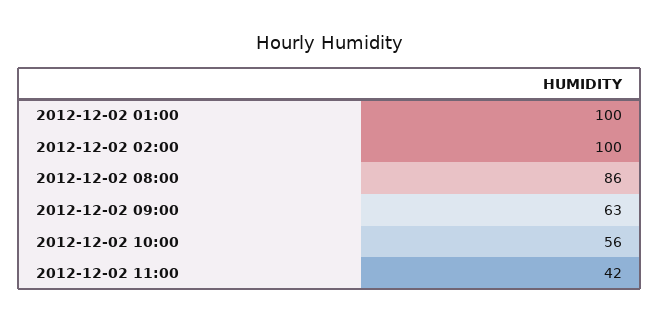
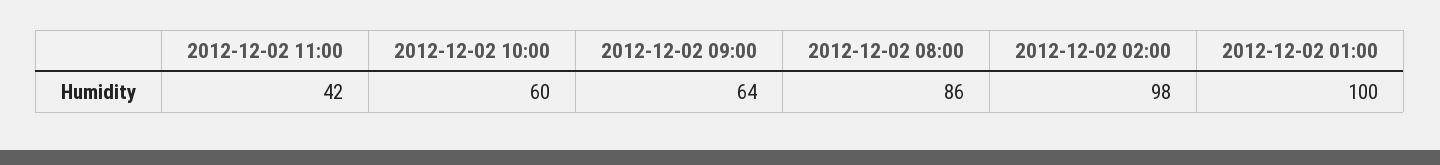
  {
    "2012-12-02 01:00": 100,
-   "2012-12-02 02:00": 100,
+   "2012-12-02 02:00": 98,
    "2012-12-02 08:00": 86,
-   "2012-12-02 09:00": 63,
+   "2012-12-02 09:00": 64,
-   "2012-12-02 10:00": 56,
+   "2012-12-02 10:00": 60,
    "2012-12-02 11:00": 42
  }

